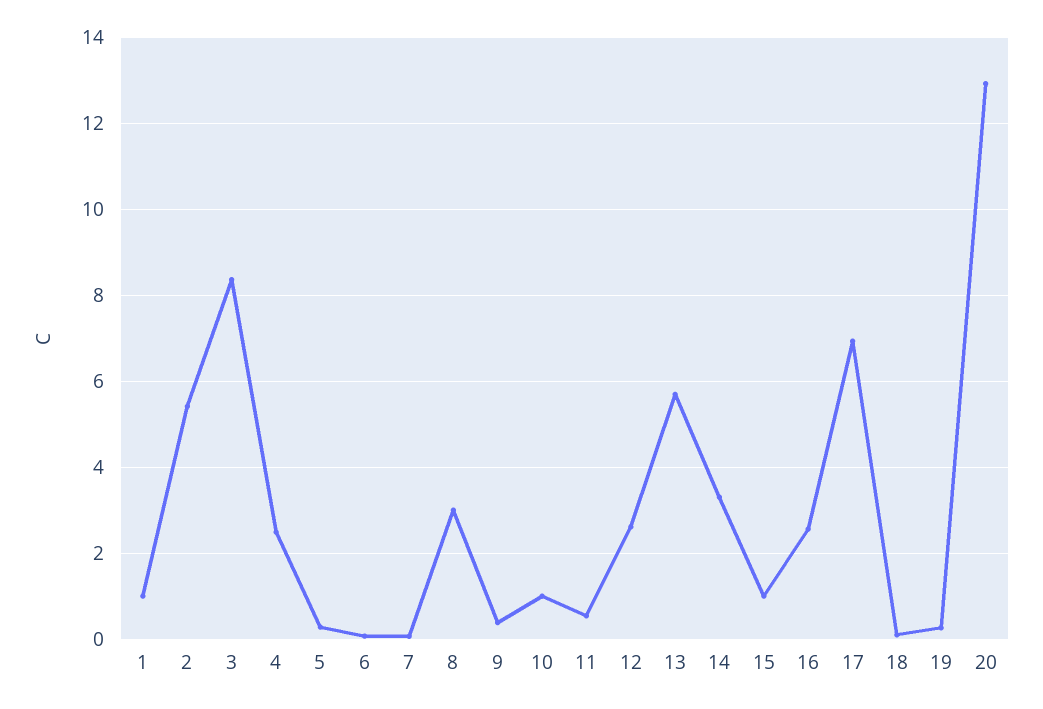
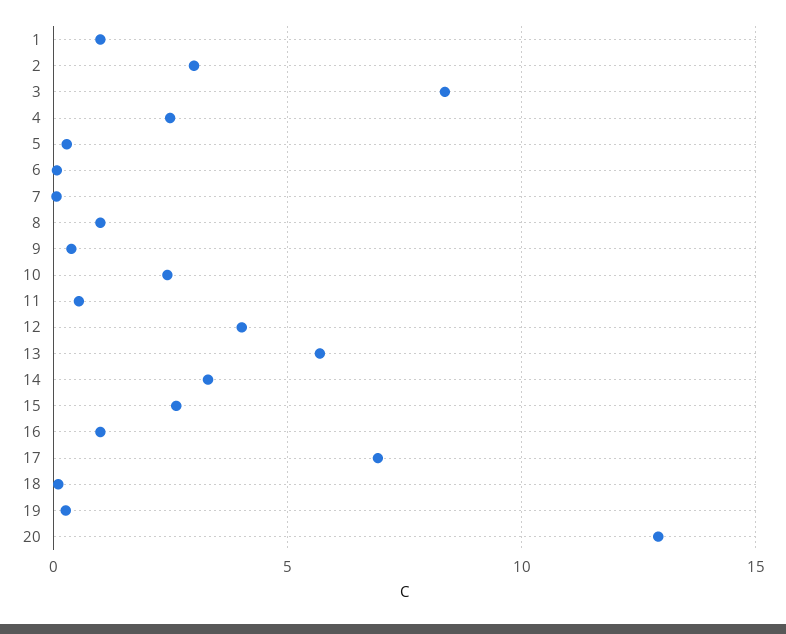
  {
    "1": 1,
-   "2": 5.4,
+   "2": 3,
    "3": 8.4,
    "4": 2.4,
    "5": 0.2,
    "6": 0,
    "7": 0,
-   "8": 3,
+   "8": 1,
    "9": 0.4,
-   "10": 1,
+   "10": 2.5,
    "11": 0.6,
-   "12": 2.6,
+   "12": 4,
    "13": 5.6,
    "14": 3.4,
-   "15": 1,
+   "15": 2.5,
-   "16": 2.6,
+   "16": 1,
    "17": 7,
    "18": 0.2,
    "19": 0.2,
    "20": 13
  }

